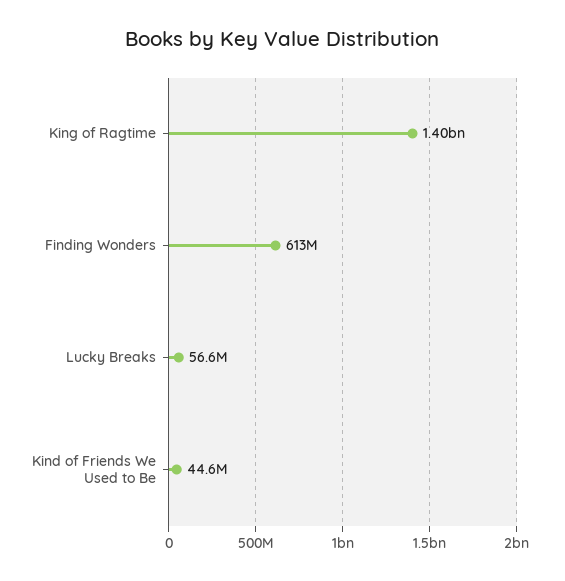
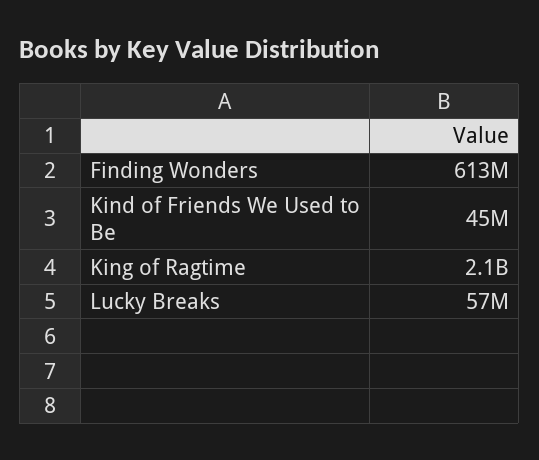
  {
-   "King of Ragtime": 1400000000,
+   "King of Ragtime": 2100000000,
    "Finding Wonders": 613000000,
    "Lucky Breaks": 56600000,
    "Kind of Friends We Used to Be": 44600000
  }

